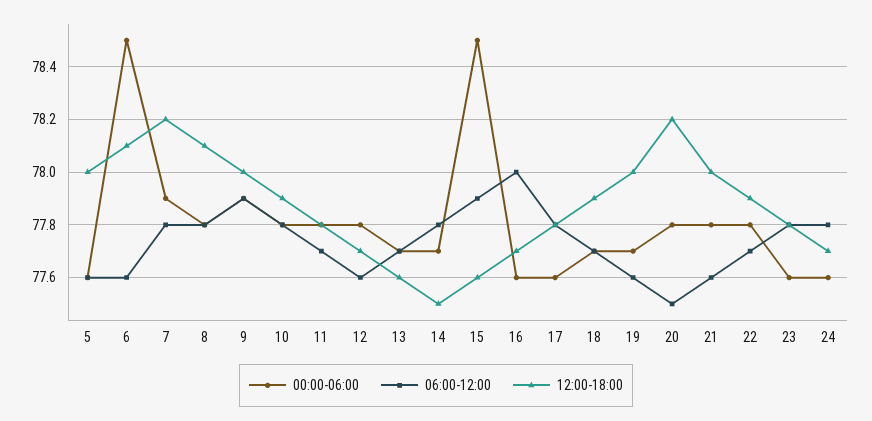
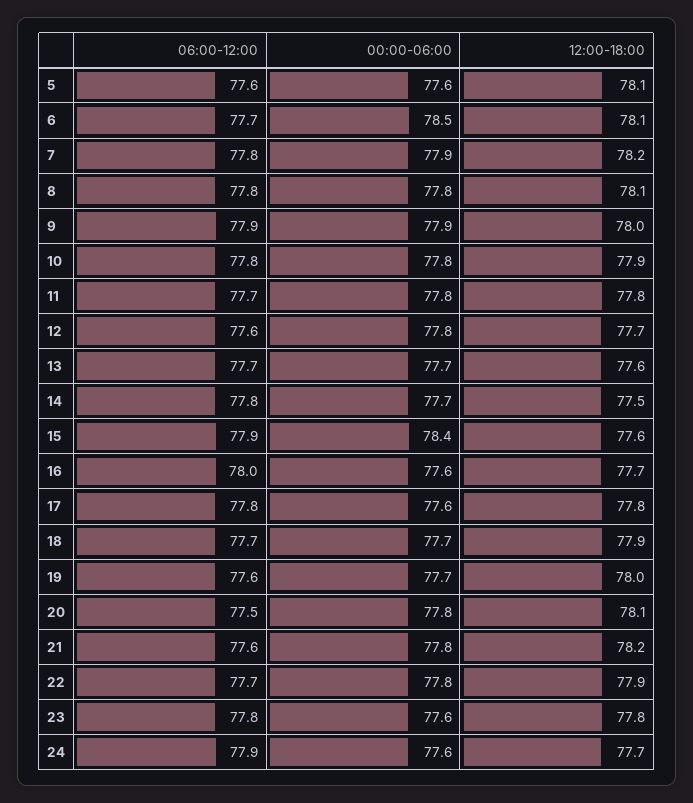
  {
    "00:00-06:00": {
      "5": 77.6,
      "6": 78.5,
      "7": 77.9,
      "8": 77.8,
      "9": 77.9,
      "10": 77.8,
      "11": 77.8,
      "12": 77.8,
      "13": 77.7,
      "14": 77.7,
-     "15": 78.5,
+     "15": 78.4,
      "16": 77.6,
      "17": 77.6,
      "18": 77.7,
      "19": 77.7,
      "20": 77.8,
      "21": 77.8,
      "22": 77.8,
      "23": 77.6,
      "24": 77.6
    },
    "06:00-12:00": {
      "5": 77.6,
-     "6": 77.6,
+     "6": 77.7,
      "7": 77.8,
      "8": 77.8,
      "9": 77.9,
      "10": 77.8,
      "11": 77.7,
      "12": 77.6,
      "13": 77.7,
      "14": 77.8,
      "15": 77.9,
      "16": 78,
      "17": 77.8,
      "18": 77.7,
      "19": 77.6,
      "20": 77.5,
      "21": 77.6,
      "22": 77.7,
      "23": 77.8,
-     "24": 77.8
+     "24": 77.9
    },
    "12:00-18:00": {
-     "5": 78,
+     "5": 78.1,
      "6": 78.1,
      "7": 78.2,
      "8": 78.1,
      "9": 78,
      "10": 77.9,
      "11": 77.8,
      "12": 77.7,
      "13": 77.6,
      "14": 77.5,
      "15": 77.6,
      "16": 77.7,
      "17": 77.8,
      "18": 77.9,
      "19": 78,
-     "20": 78.2,
+     "20": 78.1,
-     "21": 78,
+     "21": 78.2,
      "22": 77.9,
      "23": 77.8,
      "24": 77.7
    }
  }

